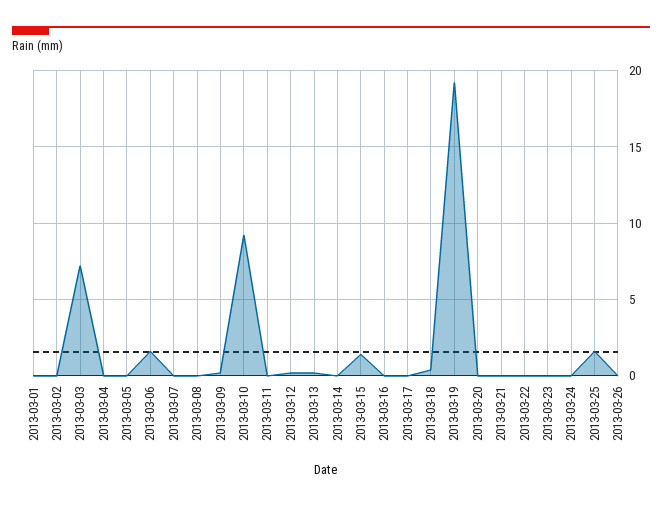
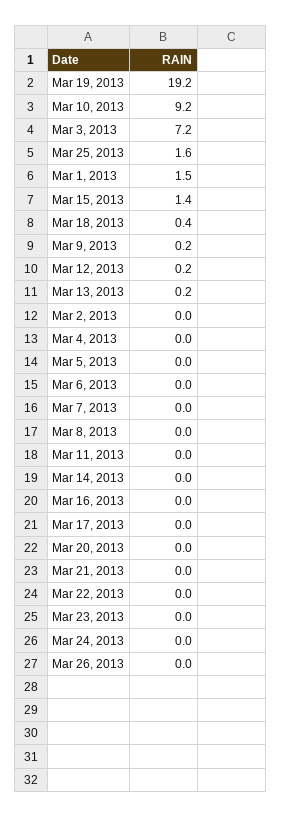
  {
-   "2013-03-01": 0,
+   "2013-03-01": 1.5,
    "2013-03-02": 0,
    "2013-03-03": 7.2,
    "2013-03-04": 0,
    "2013-03-05": 0,
-   "2013-03-06": 1.5,
+   "2013-03-06": 0,
    "2013-03-07": 0,
    "2013-03-08": 0,
    "2013-03-09": 0.2,
    "2013-03-10": 9.2,
    "2013-03-11": 0,
    "2013-03-12": 0.2,
    "2013-03-13": 0.2,
    "2013-03-14": 0,
    "2013-03-15": 1.4,
    "2013-03-16": 0,
    "2013-03-17": 0,
    "2013-03-18": 0.4,
    "2013-03-19": 19.2,
    "2013-03-20": 0,
    "2013-03-21": 0,
    "2013-03-22": 0,
    "2013-03-23": 0,
    "2013-03-24": 0,
    "2013-03-25": 1.6,
    "2013-03-26": 0
  }

